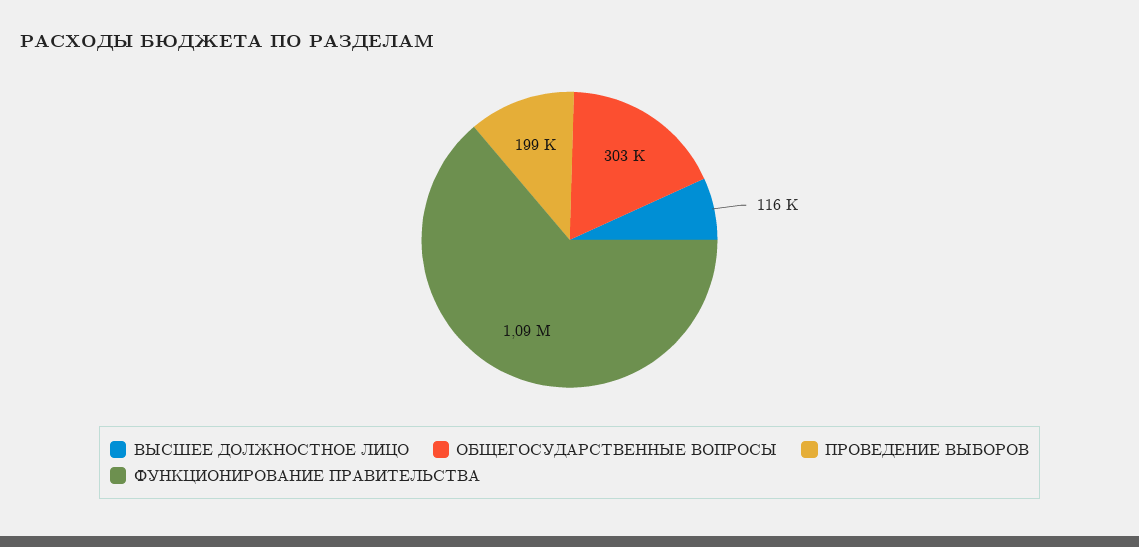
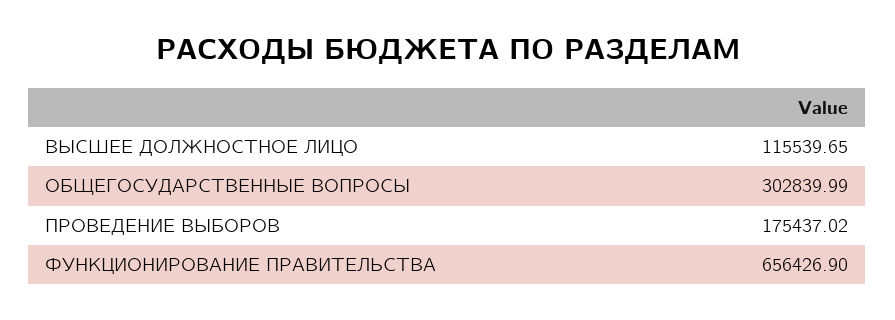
  {
    "ВЫСШЕЕ ДОЛЖНОСТНОЕ ЛИЦО": 115539.65,
    "ОБЩЕГОСУДАРСТВЕННЫЕ ВОПРОСЫ": 302839.99,
-   "ПРОВЕДЕНИЕ ВЫБОРОВ": 199000,
+   "ПРОВЕДЕНИЕ ВЫБОРОВ": 175437.02,
-   "ФУНКЦИОНИРОВАНИЕ ПРАВИТЕЛЬСТВА": 1090000
+   "ФУНКЦИОНИРОВАНИЕ ПРАВИТЕЛЬСТВА": 656426.9
  }

